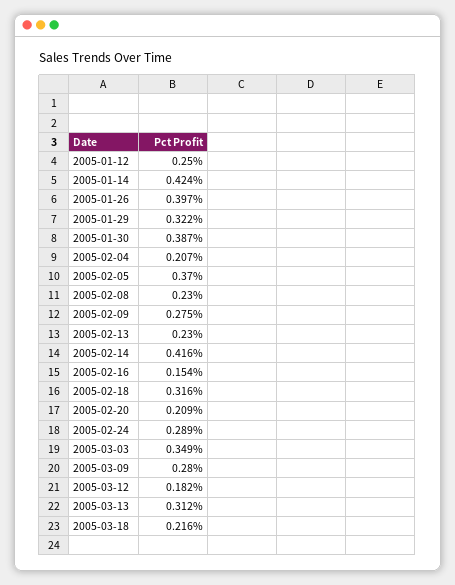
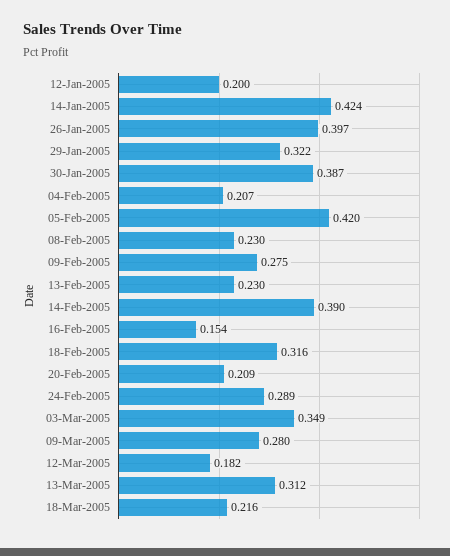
  {
-   "2005-01-12": 0.25,
+   "2005-01-12": 0.2,
    "2005-01-14": 0.424,
    "2005-01-26": 0.397,
    "2005-01-29": 0.322,
    "2005-01-30": 0.387,
    "2005-02-04": 0.207,
-   "2005-02-05": 0.37,
+   "2005-02-05": 0.42,
    "2005-02-08": 0.23,
    "2005-02-09": 0.275,
    "2005-02-13": 0.23,
-   "2005-02-14": 0.416,
+   "2005-02-14": 0.39,
    "2005-02-16": 0.154,
    "2005-02-18": 0.316,
    "2005-02-20": 0.209,
    "2005-02-24": 0.289,
    "2005-03-03": 0.349,
    "2005-03-09": 0.28,
    "2005-03-12": 0.182,
    "2005-03-13": 0.312,
    "2005-03-18": 0.216
  }

